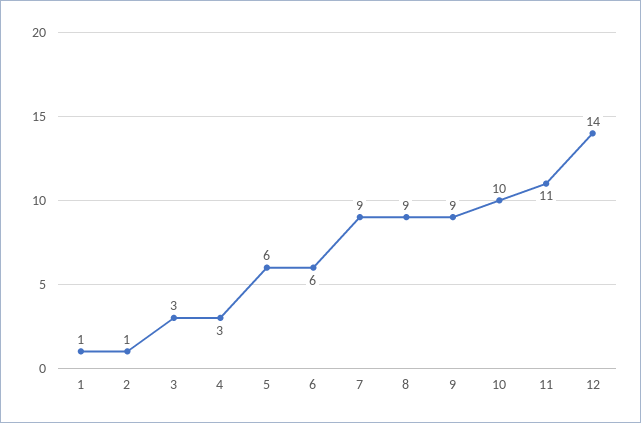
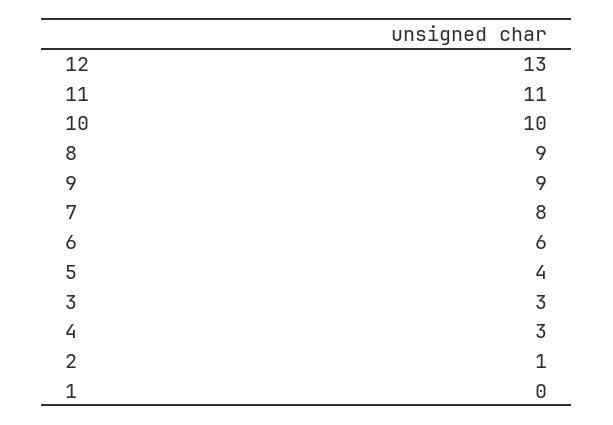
  {
-   "1": 1,
+   "1": 0,
    "2": 1,
    "3": 3,
    "4": 3,
-   "5": 6,
+   "5": 4,
    "6": 6,
-   "7": 9,
+   "7": 8,
    "8": 9,
    "9": 9,
    "10": 10,
    "11": 11,
-   "12": 14
+   "12": 13
  }

